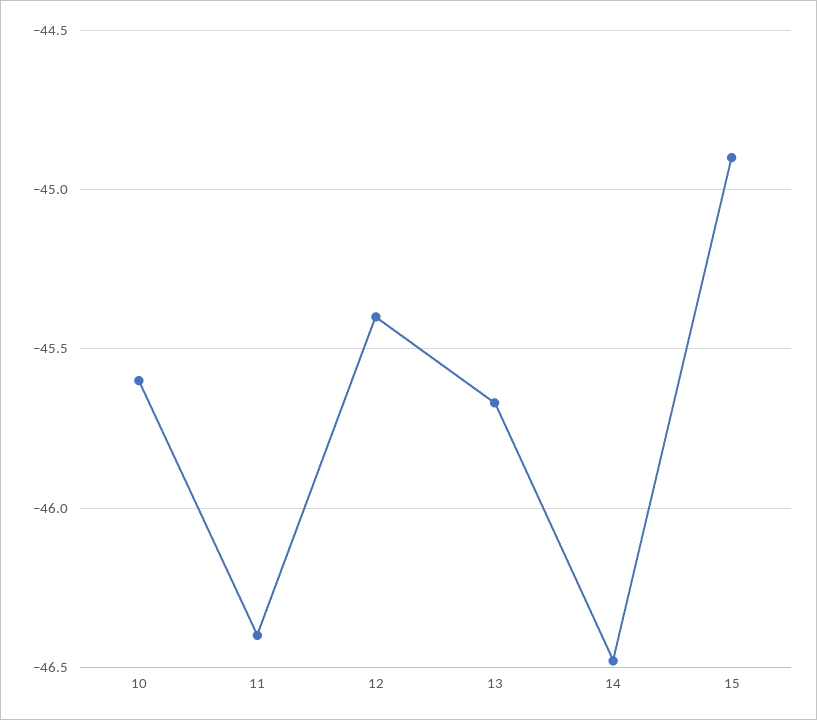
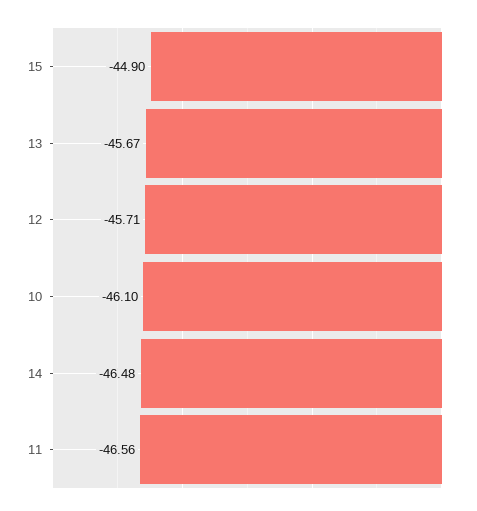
  {
-   "10": -45.6,
+   "10": -46.1,
-   "11": -46.4,
+   "11": -46.56,
-   "12": -45.4,
+   "12": -45.71,
    "13": -45.67,
    "14": -46.48,
    "15": -44.9
  }

